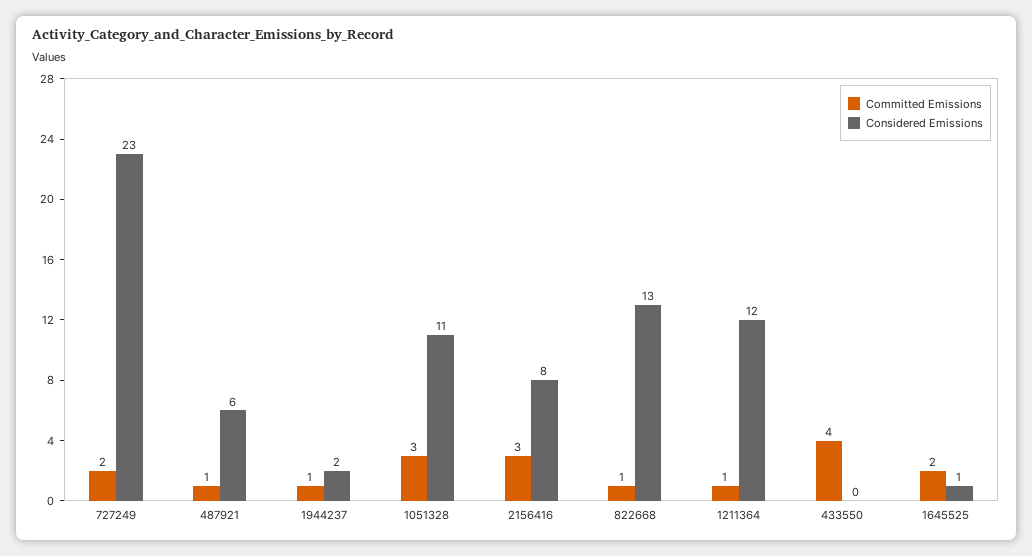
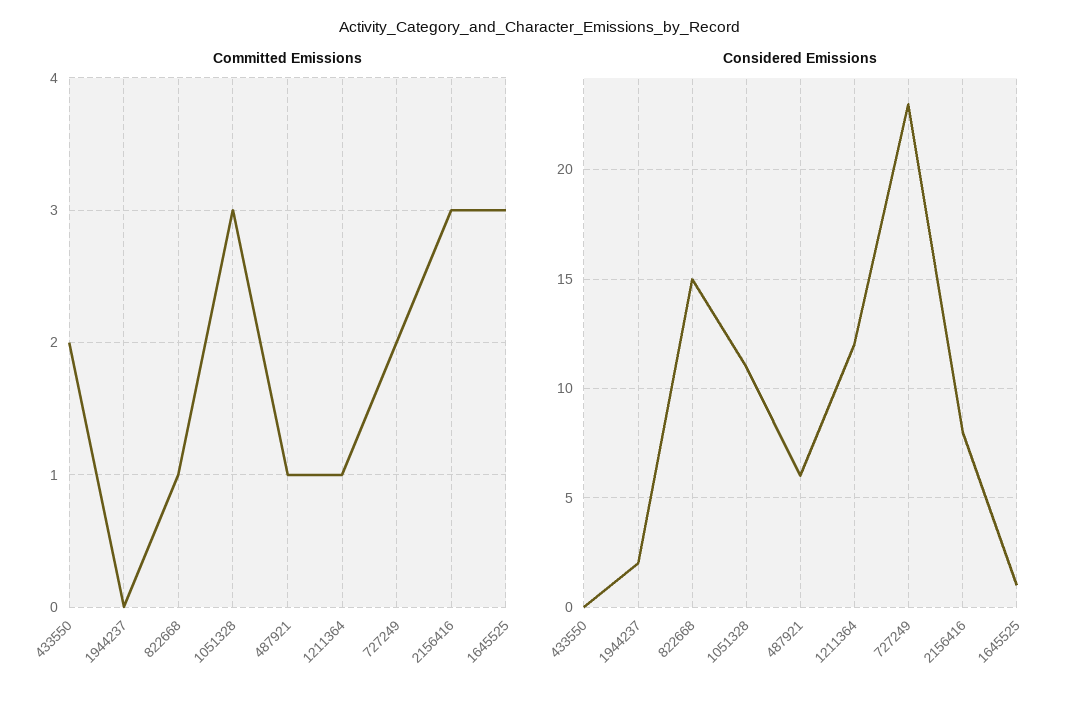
  {
    "Committed Emissions": {
      "727249": 2,
      "487921": 1,
-     "1944237": 1,
+     "1944237": 0,
      "1051328": 3,
      "2156416": 3,
      "822668": 1,
      "1211364": 1,
-     "433550": 4,
+     "433550": 2,
-     "1645525": 2
+     "1645525": 3
    },
    "Considered Emissions": {
      "727249": 23,
      "487921": 6,
      "1944237": 2,
      "1051328": 11,
      "2156416": 8,
-     "822668": 13,
+     "822668": 15,
      "1211364": 12,
      "433550": 0,
      "1645525": 1
    }
  }

